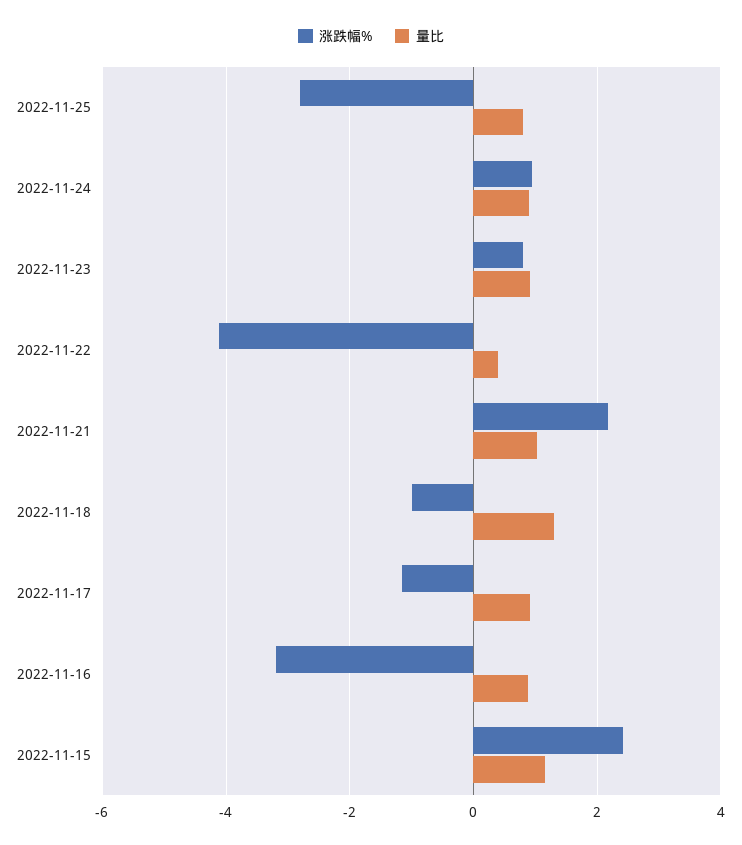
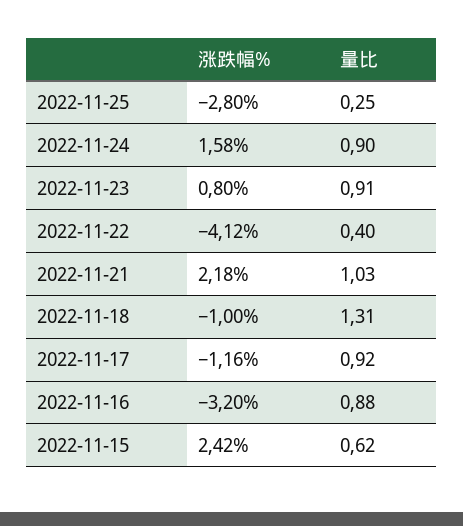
  {
    "涨跌幅%": {
      "2022-11-25": -2.8,
-     "2022-11-24": 1,
+     "2022-11-24": 1.58,
      "2022-11-23": 0.8,
      "2022-11-22": -4.12,
      "2022-11-21": 2.18,
      "2022-11-18": -1,
      "2022-11-17": -1.16,
      "2022-11-16": -3.2,
      "2022-11-15": 2.42
    },
    "量比": {
-     "2022-11-25": 0.8,
+     "2022-11-25": 0.25,
      "2022-11-24": 0.9,
      "2022-11-23": 0.91,
      "2022-11-22": 0.4,
      "2022-11-21": 1.03,
      "2022-11-18": 1.31,
      "2022-11-17": 0.92,
      "2022-11-16": 0.88,
-     "2022-11-15": 1.2
+     "2022-11-15": 0.62
    }
  }

